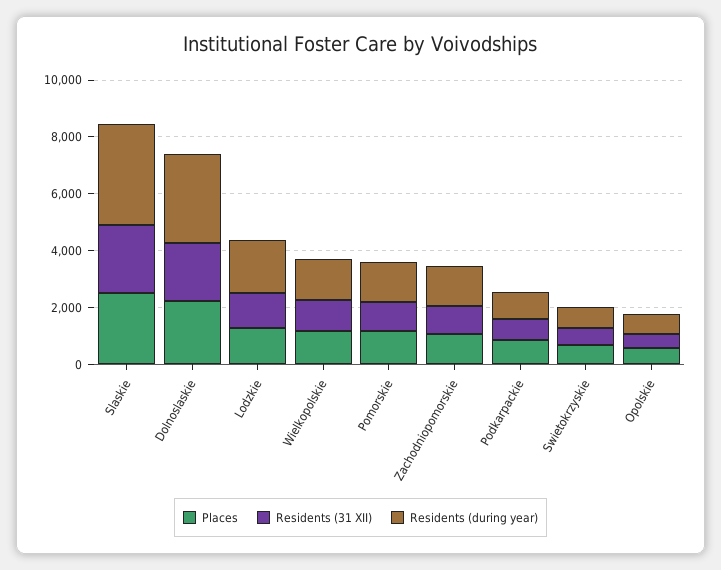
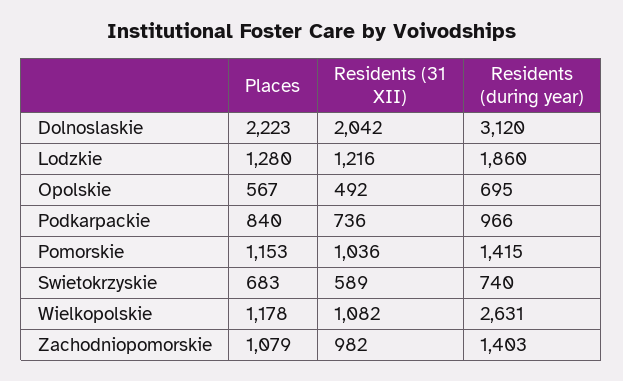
  {
    "Places": {
-     "Slaskie": 2500,
      "Dolnoslaskie": 2223,
      "Lodzkie": 1280,
      "Wielkopolskie": 1178,
      "Pomorskie": 1153,
      "Zachodniopomorskie": 1079,
      "Podkarpackie": 840,
      "Swietokrzyskie": 683,
      "Opolskie": 567
    },
    "Residents (31 XII)": {
-     "Slaskie": 2500,
      "Dolnoslaskie": 2042,
      "Lodzkie": 1216,
      "Wielkopolskie": 1082,
      "Pomorskie": 1036,
      "Zachodniopomorskie": 982,
      "Podkarpackie": 736,
      "Swietokrzyskie": 589,
      "Opolskie": 492
    },
    "Residents (during year)": {
-     "Slaskie": 3500,
      "Dolnoslaskie": 3120,
      "Lodzkie": 1860,
-     "Wielkopolskie": 1500,
+     "Wielkopolskie": 2631,
      "Pomorskie": 1415,
      "Zachodniopomorskie": 1403,
      "Podkarpackie": 966,
      "Swietokrzyskie": 740,
      "Opolskie": 695
    }
  }

